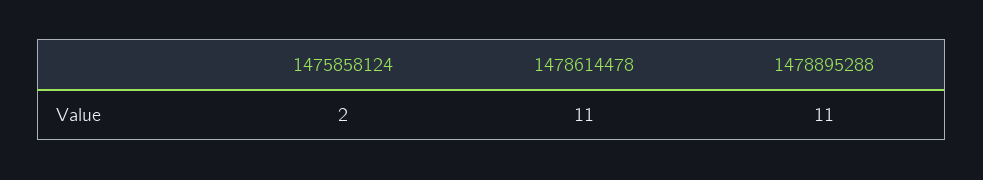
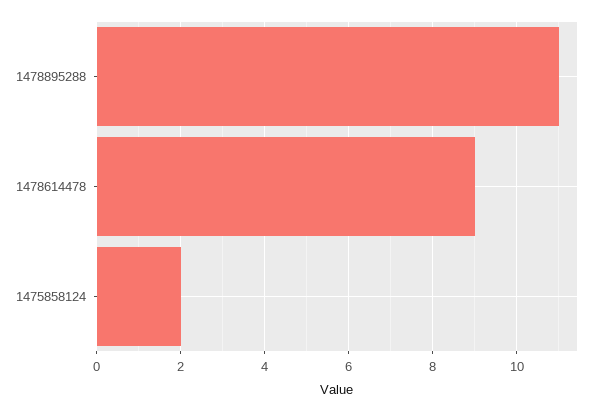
  {
    "1475858124": 2,
-   "1478614478": 11,
+   "1478614478": 9,
    "1478895288": 11
  }

